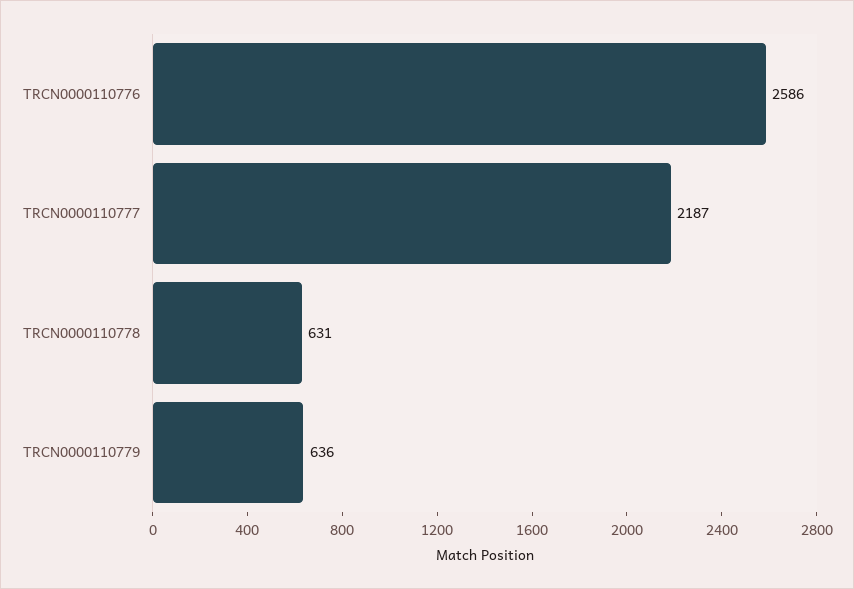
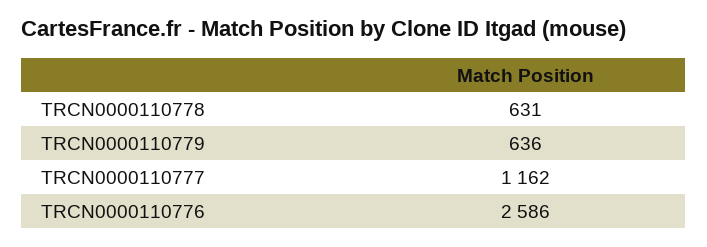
  {
    "TRCN0000110776": 2586,
-   "TRCN0000110777": 2187,
+   "TRCN0000110777": 1162,
    "TRCN0000110778": 631,
    "TRCN0000110779": 636
  }

